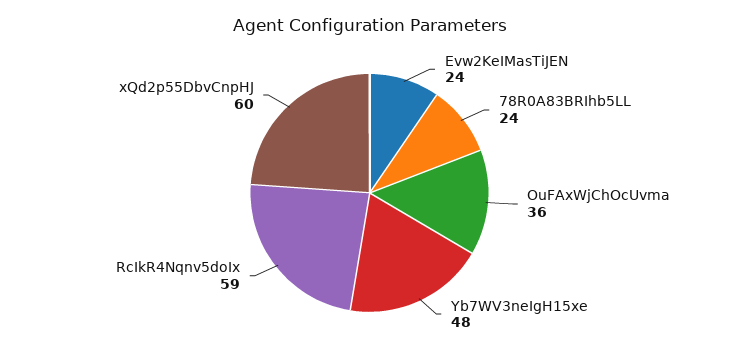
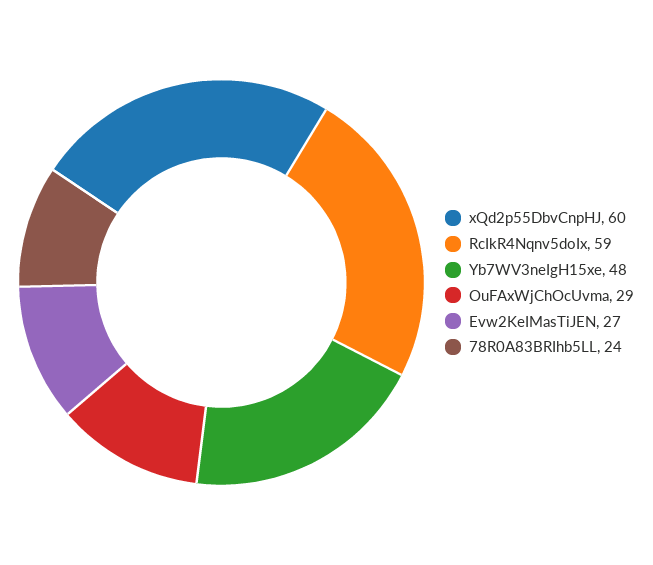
  {
-   "Evw2KeIMasTiJEN": 24,
+   "Evw2KeIMasTiJEN": 27,
    "78R0A83BRIhb5LL": 24,
-   "OuFAxWjChOcUvma": 36,
+   "OuFAxWjChOcUvma": 29,
    "Yb7WV3neIgH15xe": 48,
    "RcIkR4Nqnv5doIx": 59,
    "xQd2p55DbvCnpHJ": 60
  }

